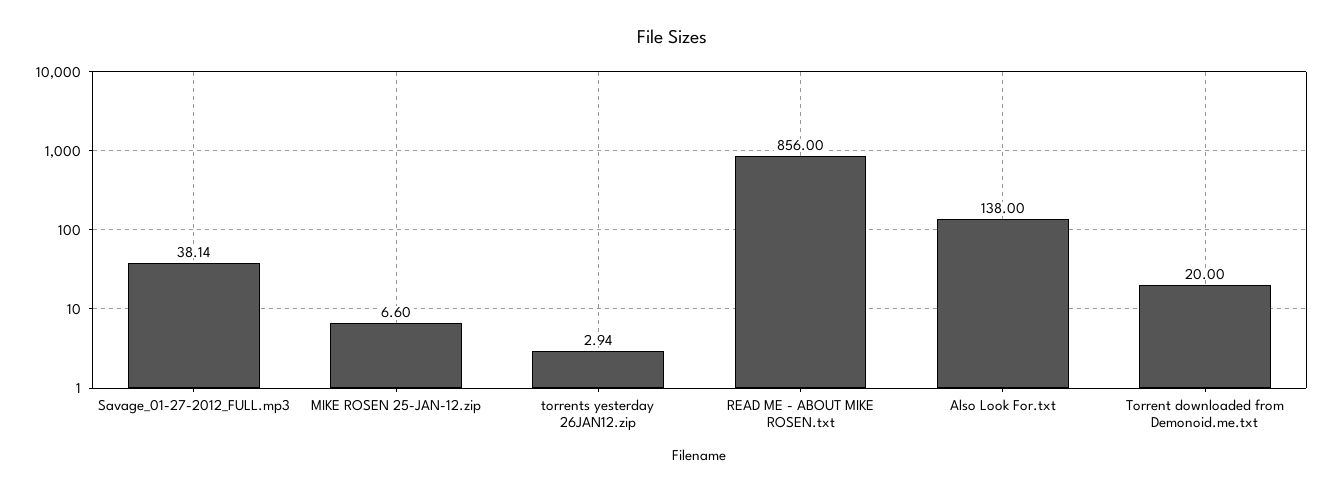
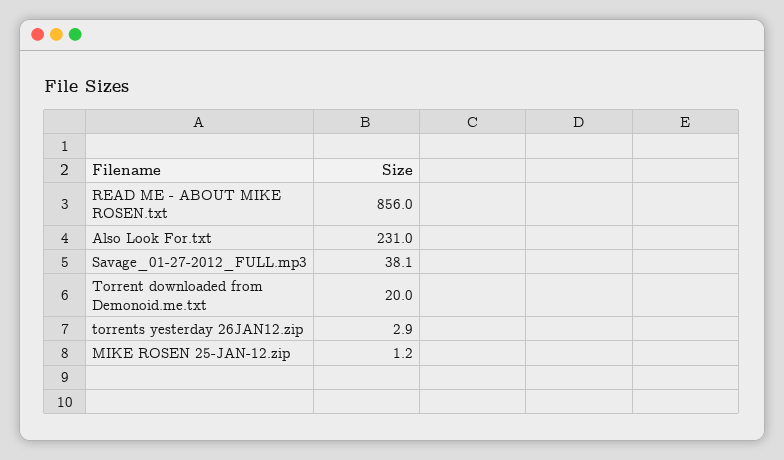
  {
    "Savage_01-27-2012_FULL.mp3": 38.14,
-   "MIKE ROSEN 25-JAN-12.zip": 6.6,
+   "MIKE ROSEN 25-JAN-12.zip": 1.2,
    "torrents yesterday 26JAN12.zip": 2.94,
    "READ ME - ABOUT MIKE ROSEN.txt": 856,
-   "Also Look For.txt": 138,
+   "Also Look For.txt": 231,
    "Torrent downloaded from Demonoid.me.txt": 20
  }

